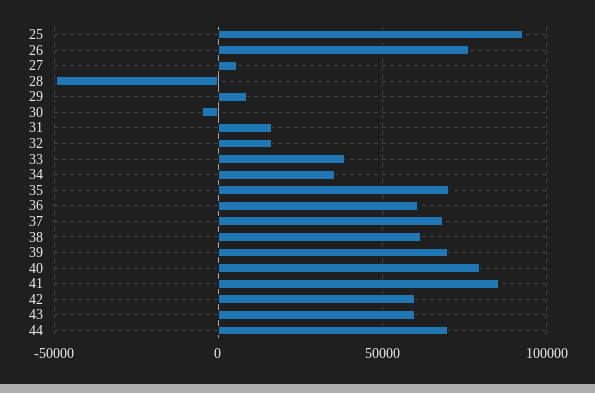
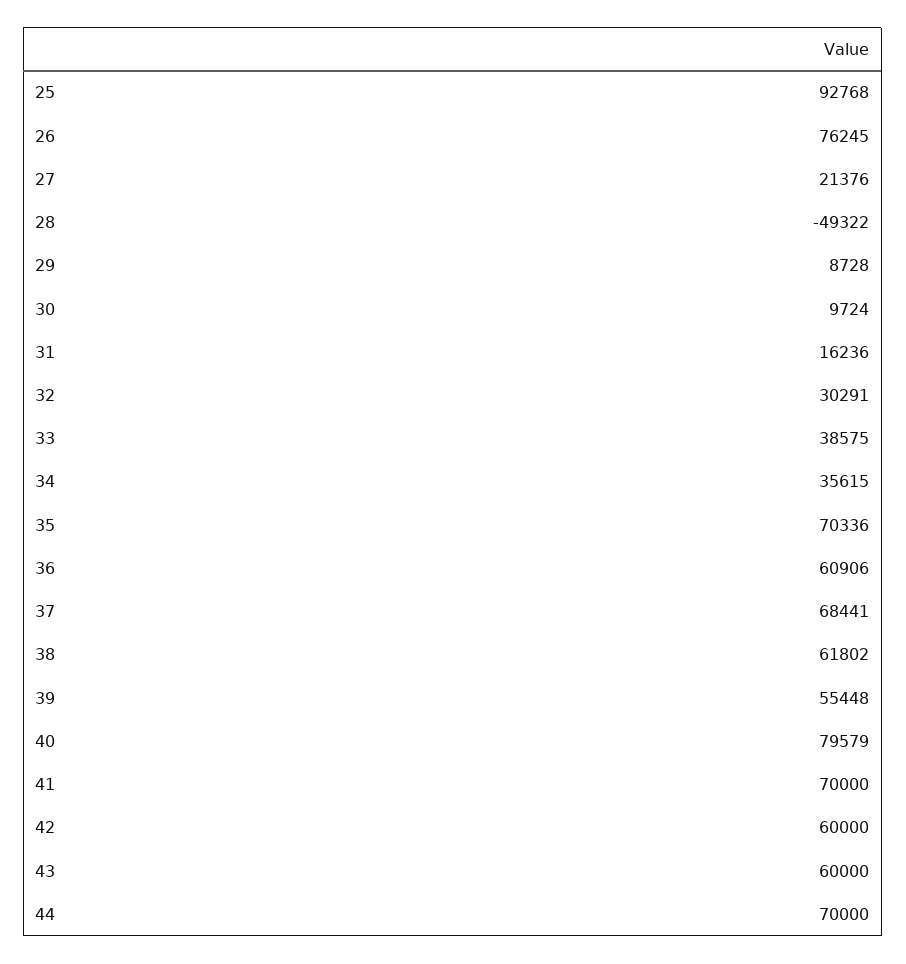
  {
    "25": 92768,
    "26": 76245,
-   "27": 5000,
+   "27": 21376,
    "28": -49322,
    "29": 8728,
-   "30": -5000,
+   "30": 9724,
    "31": 16236,
-   "32": 15000,
+   "32": 30291,
    "33": 38575,
    "34": 35615,
    "35": 70336,
    "36": 60906,
    "37": 68441,
    "38": 61802,
-   "39": 70000,
+   "39": 55448,
    "40": 79579,
-   "41": 85000,
+   "41": 70000,
    "42": 60000,
    "43": 60000,
    "44": 70000
  }

